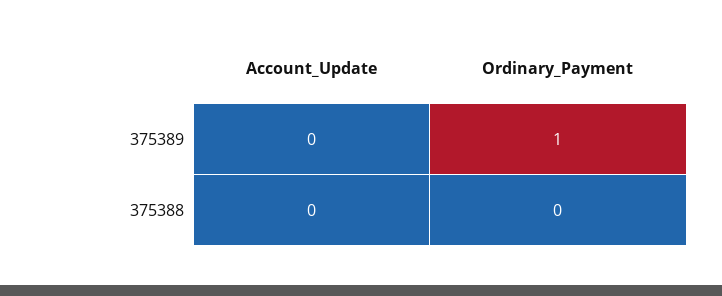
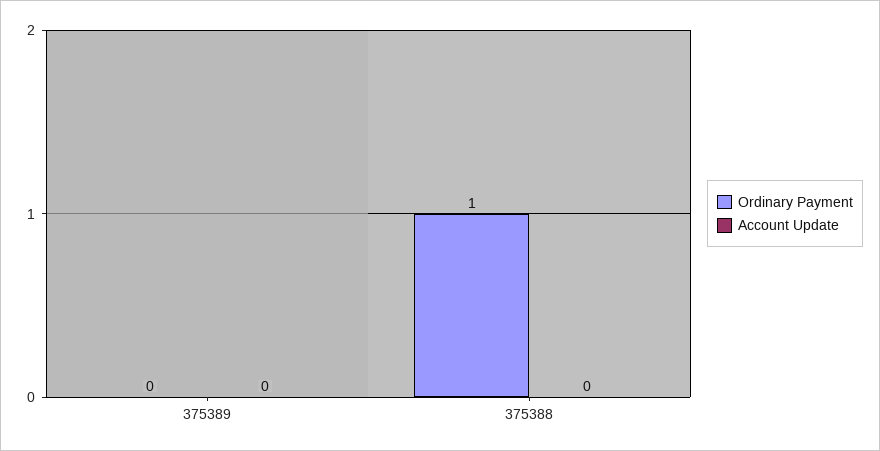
  {
    "Account_Update": {
      "375389": 0,
      "375388": 0
    },
    "Ordinary_Payment": {
-     "375389": 1,
+     "375389": 0,
-     "375388": 0
+     "375388": 1
    }
  }

